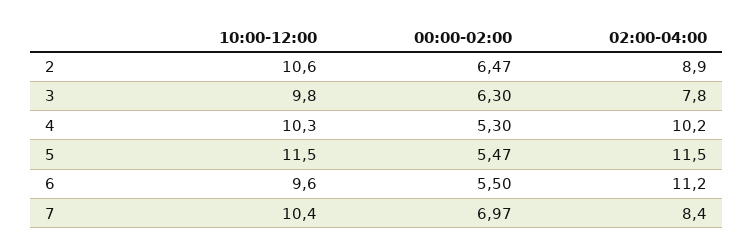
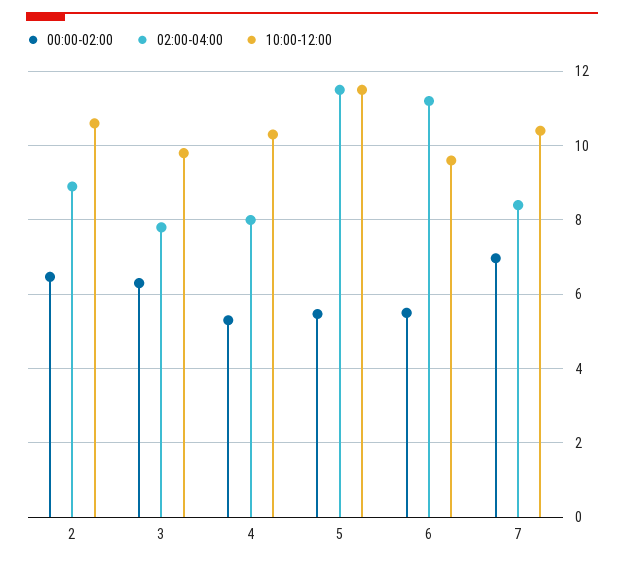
  {
    "10:00-12:00": {
      "2": 10.6,
      "3": 9.8,
      "4": 10.3,
      "5": 11.5,
      "6": 9.6,
      "7": 10.4
    },
    "00:00-02:00": {
      "2": 6.47,
      "3": 6.3,
      "4": 5.3,
      "5": 5.47,
      "6": 5.5,
      "7": 6.97
    },
    "02:00-04:00": {
      "2": 8.9,
      "3": 7.8,
-     "4": 10.2,
+     "4": 8,
      "5": 11.5,
      "6": 11.2,
      "7": 8.4
    }
  }

